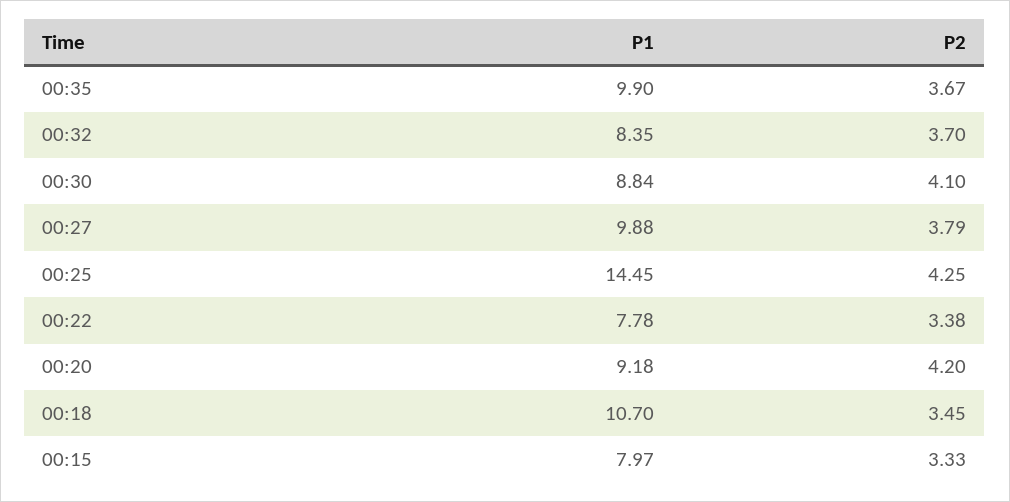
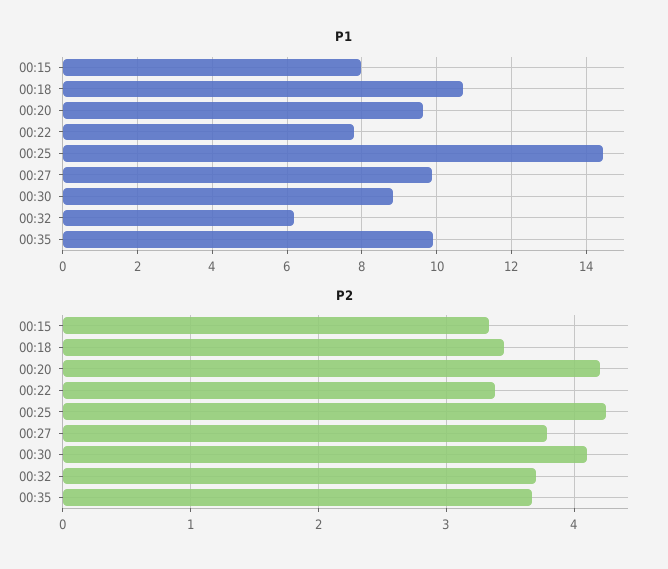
  {
    "P1": {
      "00:35": 9.9,
-     "00:32": 8.35,
+     "00:32": 6.2,
      "00:30": 8.84,
      "00:27": 9.88,
      "00:25": 14.45,
      "00:22": 7.78,
-     "00:20": 9.18,
+     "00:20": 9.6,
      "00:18": 10.7,
      "00:15": 7.97
    },
    "P2": {
      "00:35": 3.67,
      "00:32": 3.7,
      "00:30": 4.1,
      "00:27": 3.79,
      "00:25": 4.25,
      "00:22": 3.38,
      "00:20": 4.2,
      "00:18": 3.45,
      "00:15": 3.33
    }
  }

